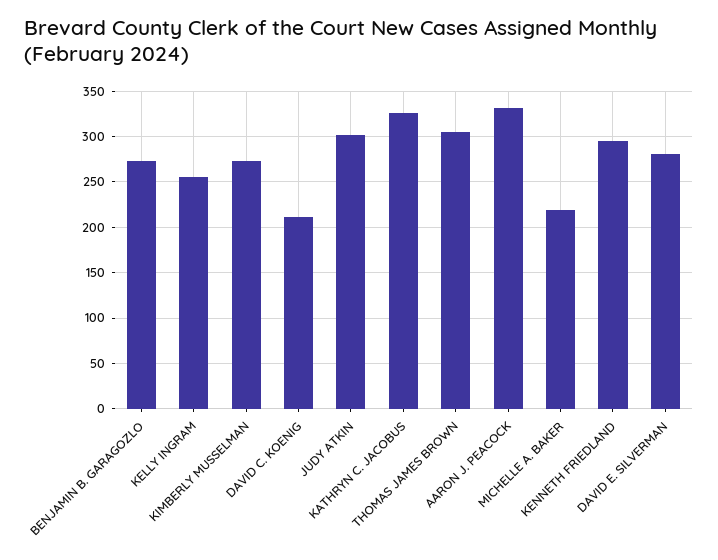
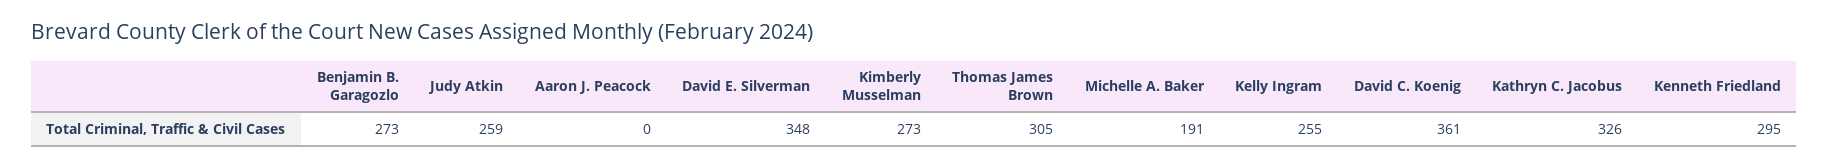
  {
    "BENJAMIN B. GARAGOZLO": 273,
    "KELLY INGRAM": 255,
    "KIMBERLY MUSSELMAN": 273,
-   "DAVID C. KOENIG": 210,
+   "DAVID C. KOENIG": 361,
-   "JUDY ATKIN": 300,
+   "JUDY ATKIN": 259,
    "KATHRYN C. JACOBUS": 326,
    "THOMAS JAMES BROWN": 305,
-   "AARON J. PEACOCK": 330,
+   "AARON J. PEACOCK": 0,
-   "MICHELLE A. BAKER": 220,
+   "MICHELLE A. BAKER": 191,
    "KENNETH FRIEDLAND": 295,
-   "DAVID E. SILVERMAN": 280
+   "DAVID E. SILVERMAN": 348
  }

